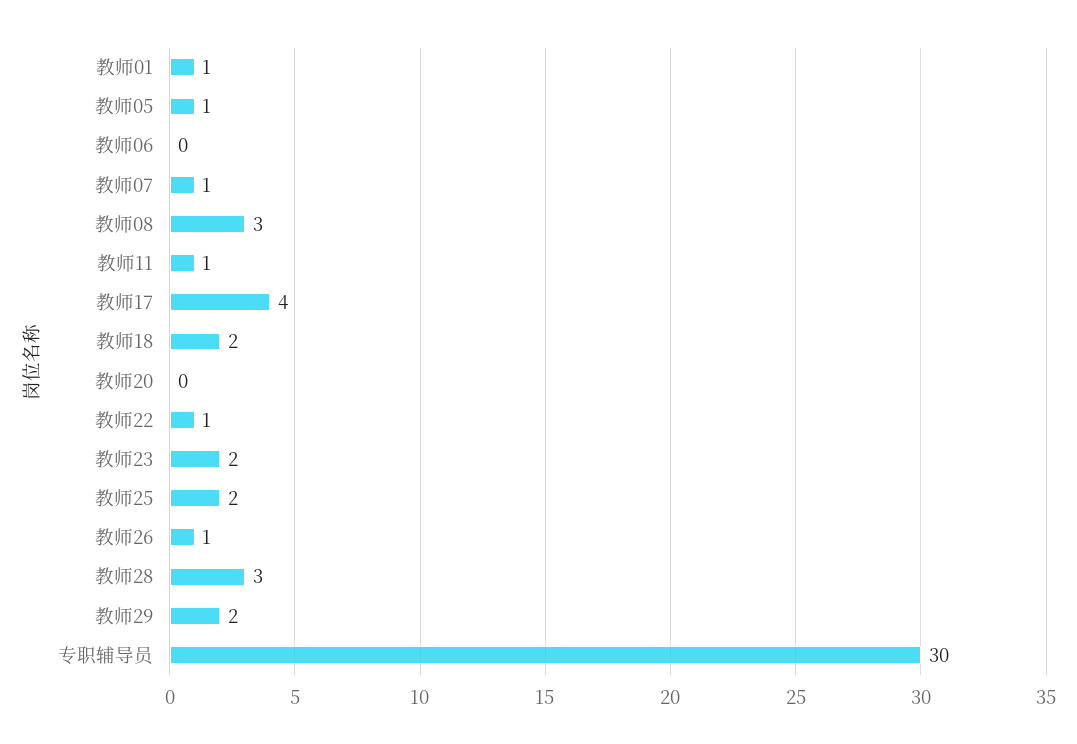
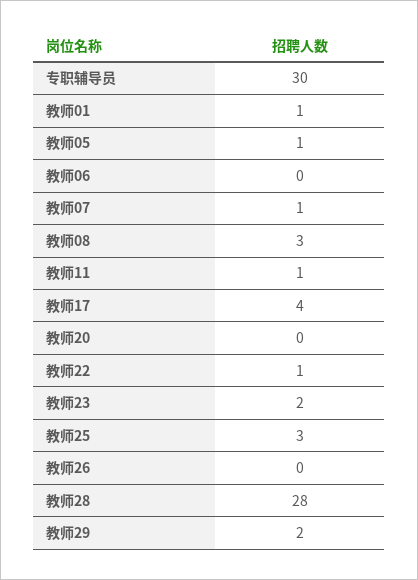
  {
    "教师01": 1,
    "教师05": 1,
    "教师06": 0,
    "教师07": 1,
    "教师08": 3,
    "教师11": 1,
    "教师17": 4,
-   "教师18": 2,
    "教师20": 0,
    "教师22": 1,
    "教师23": 2,
-   "教师25": 2,
+   "教师25": 3,
-   "教师26": 1,
+   "教师26": 0,
-   "教师28": 3,
+   "教师28": 28,
    "教师29": 2,
    "专职辅导员": 30
  }

